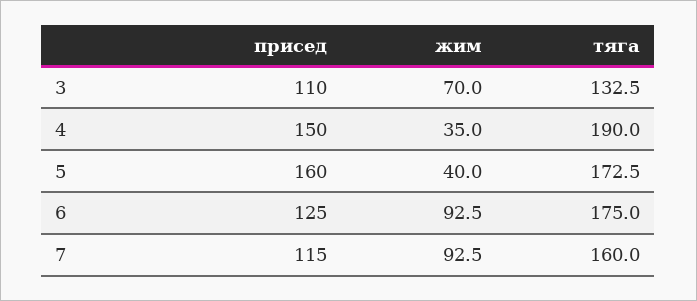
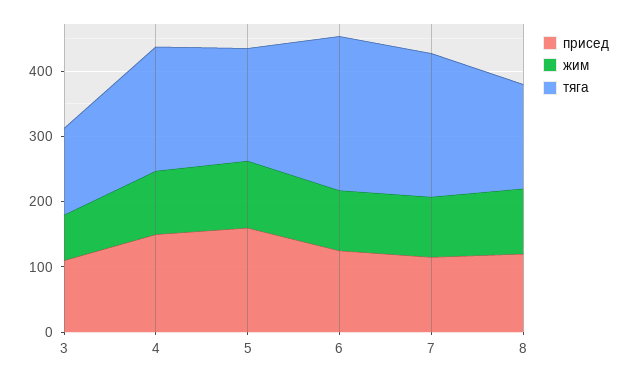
  {
    "присед": {
      "3": 110,
      "4": 150,
      "5": 160,
      "6": 125,
-     "7": 115
+     "7": 115,
+     "8": 120
    },
    "жим": {
      "3": 70,
-     "4": 35,
+     "4": 100,
-     "5": 40,
+     "5": 100,
      "6": 92.5,
-     "7": 92.5
+     "7": 92.5,
+     "8": 100
    },
    "тяга": {
      "3": 132.5,
      "4": 190,
      "5": 172.5,
-     "6": 175,
+     "6": 240,
-     "7": 160
+     "7": 220,
+     "8": 160
    }
  }

